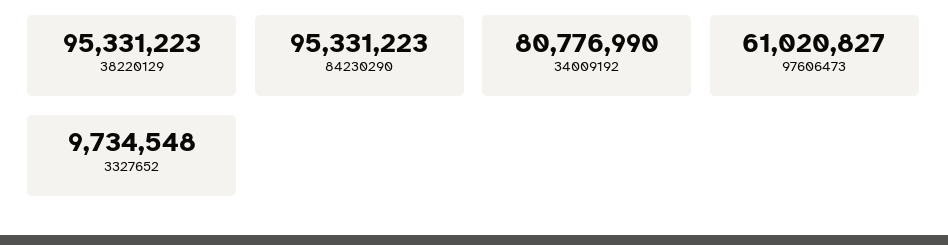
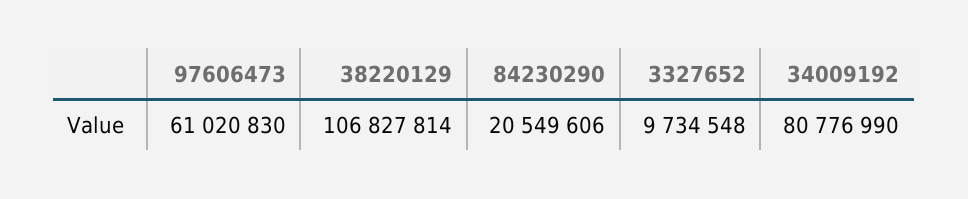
  {
-   "38220129": 95331223,
+   "38220129": 106827814,
-   "84230290": 95331223,
+   "84230290": 20549606,
    "34009192": 80776990,
-   "97606473": 61020827,
+   "97606473": 61020830,
    "3327652": 9734548
  }

